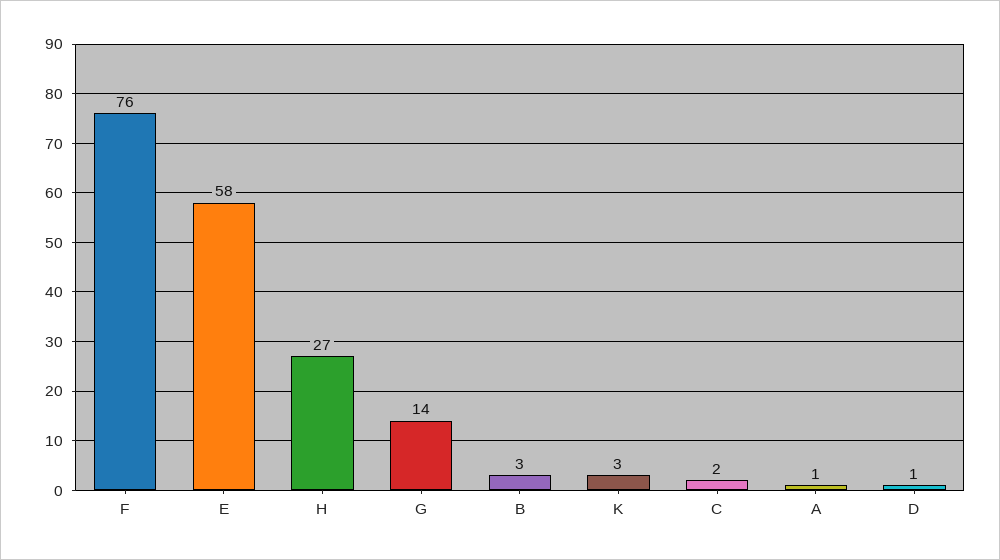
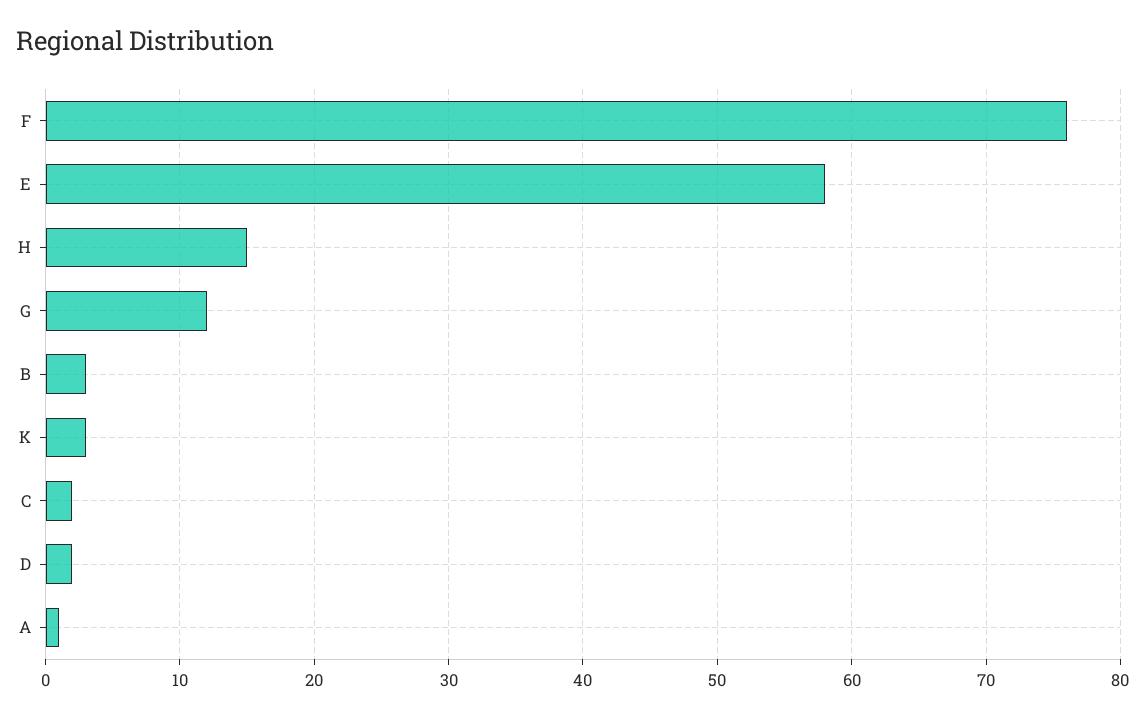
  {
    "F": 76,
    "E": 58,
-   "H": 27,
+   "H": 15,
-   "G": 14,
+   "G": 12,
    "B": 3,
    "K": 3,
    "C": 2,
    "A": 1,
-   "D": 1
+   "D": 2
  }

